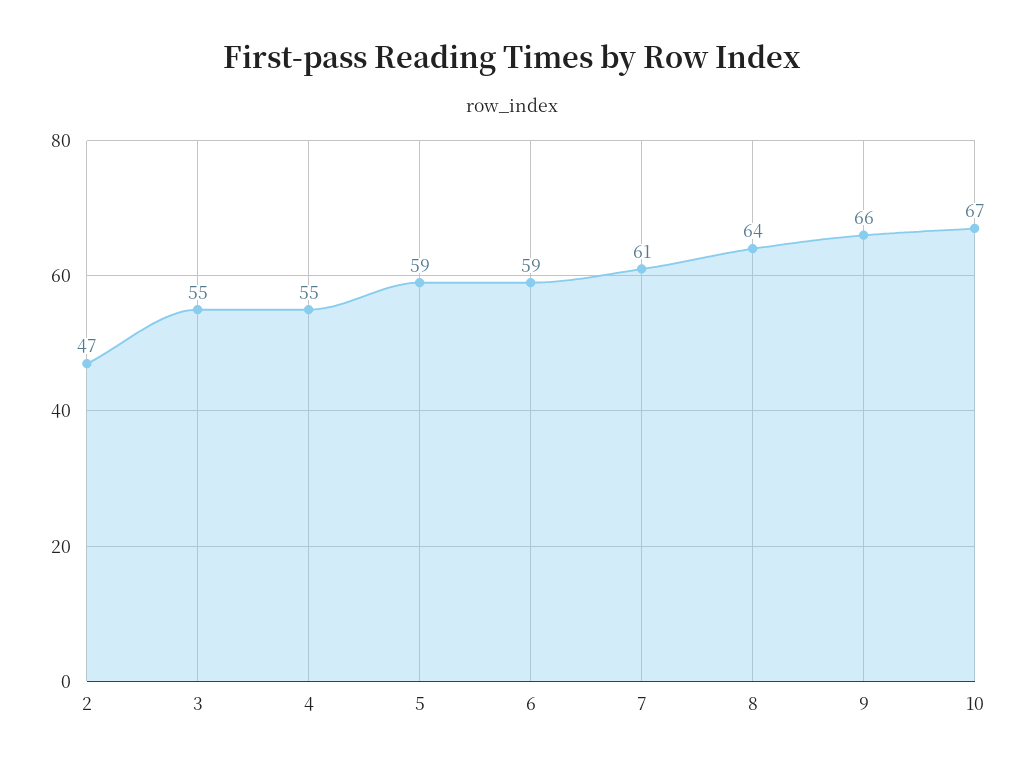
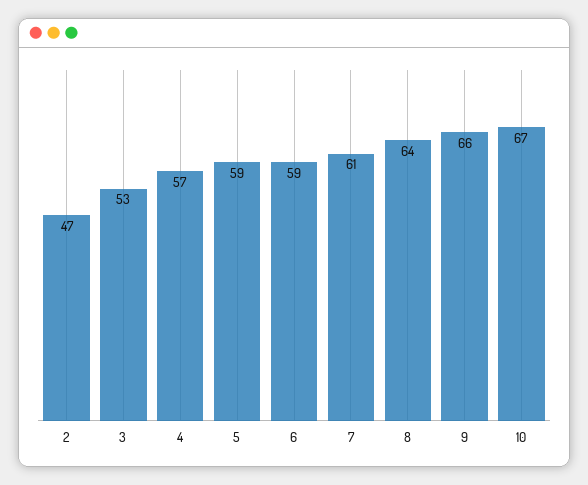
  {
    "2": 47,
-   "3": 55,
+   "3": 53,
-   "4": 55,
+   "4": 57,
    "5": 59,
    "6": 59,
    "7": 61,
    "8": 64,
    "9": 66,
    "10": 67
  }

